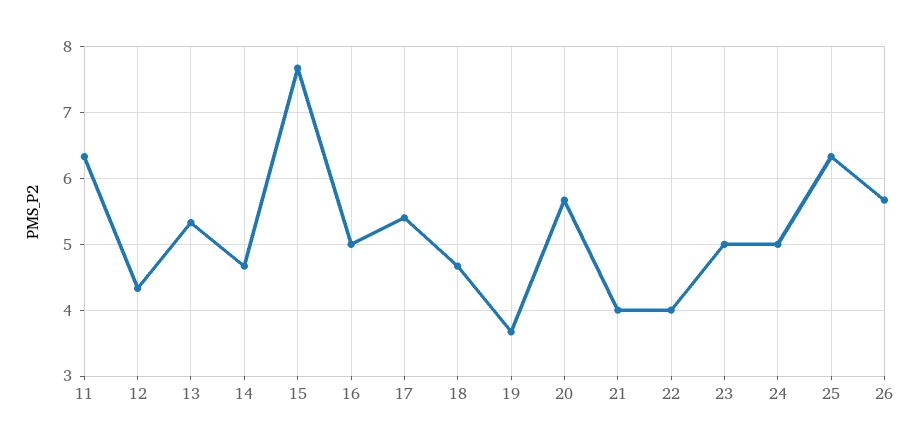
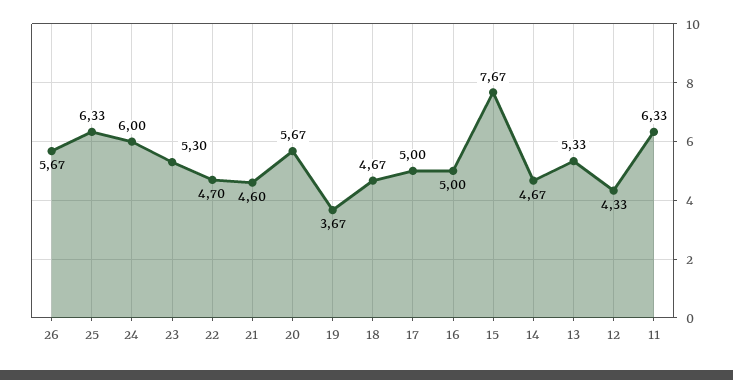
  {
    "11": 6.33,
    "12": 4.33,
    "13": 5.33,
    "14": 4.67,
    "15": 7.67,
    "16": 5,
-   "17": 5.4,
+   "17": 5,
    "18": 4.67,
    "19": 3.67,
    "20": 5.67,
-   "21": 4,
+   "21": 4.6,
-   "22": 4,
+   "22": 4.7,
-   "23": 5,
+   "23": 5.3,
-   "24": 5,
+   "24": 6,
    "25": 6.33,
    "26": 5.67
  }

